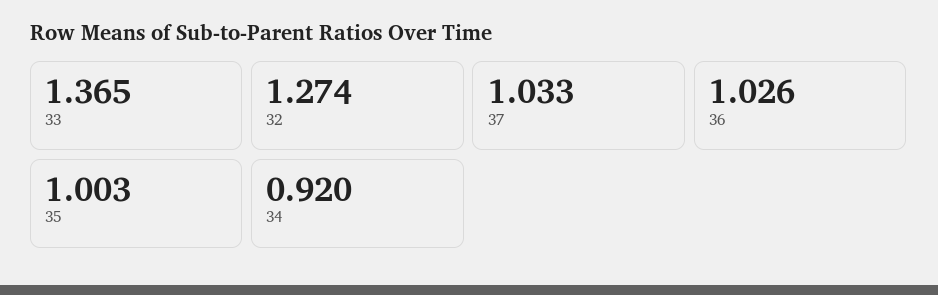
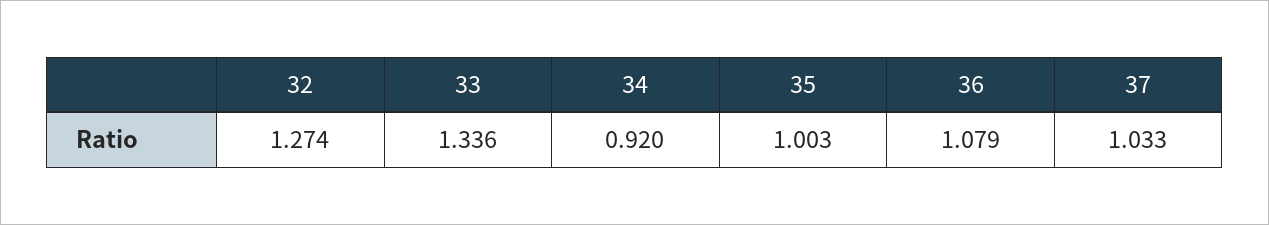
  {
-   "33": 1.365,
+   "33": 1.336,
    "32": 1.274,
    "37": 1.033,
-   "36": 1.026,
+   "36": 1.079,
    "35": 1.003,
    "34": 0.92
  }

